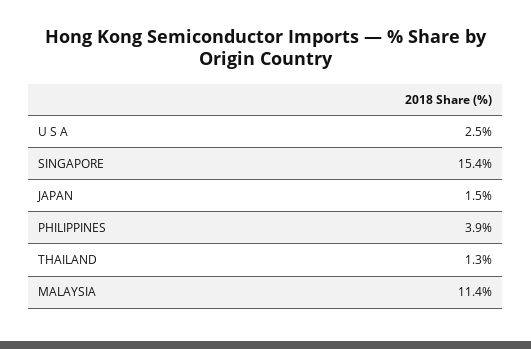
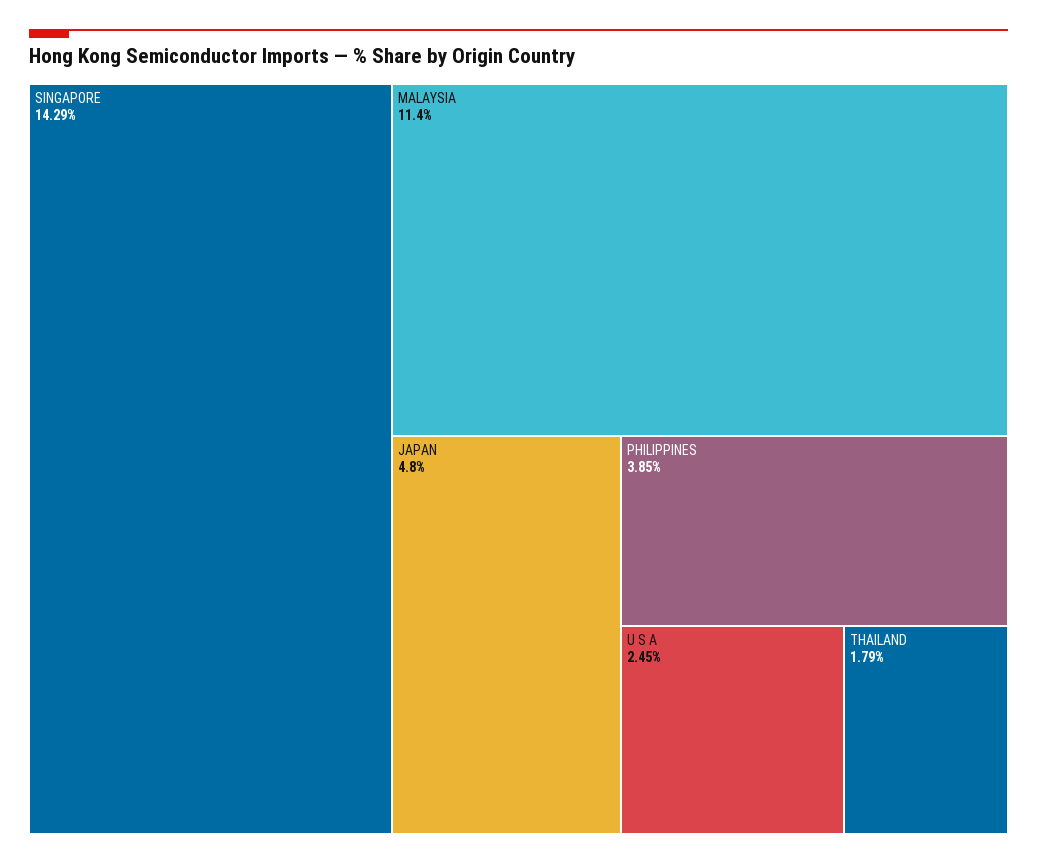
  {
    "U S A": 2.45,
-   "SINGAPORE": 15.4,
+   "SINGAPORE": 14.29,
-   "JAPAN": 1.5,
+   "JAPAN": 4.8,
    "PHILIPPINES": 3.85,
-   "THAILAND": 1.3,
+   "THAILAND": 1.79,
    "MALAYSIA": 11.4
  }

